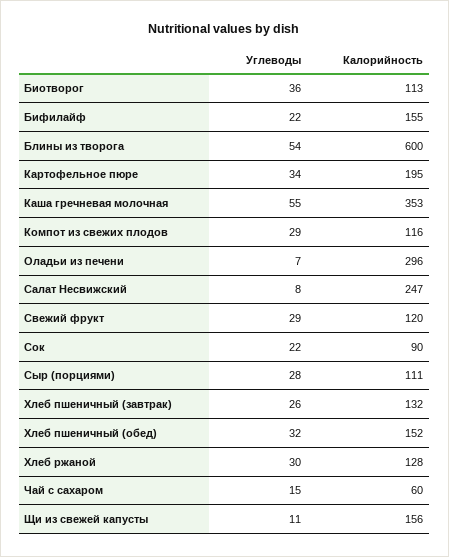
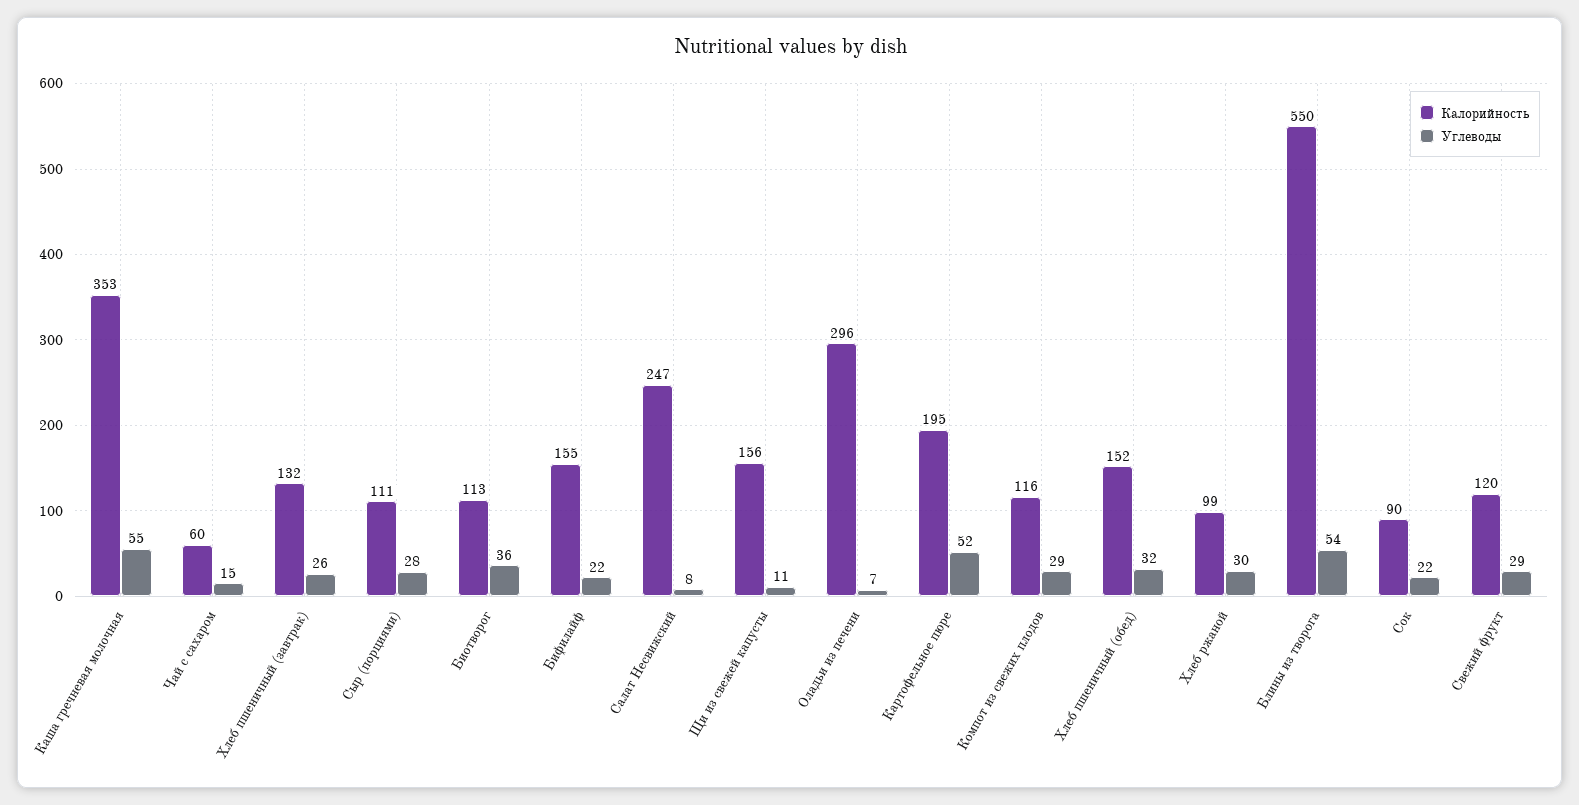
  {
    "Углеводы": {
      "Биотворог": 36,
      "Бифилайф": 22,
      "Блины из творога": 54,
-     "Картофельное пюре": 34,
+     "Картофельное пюре": 52,
      "Каша гречневая молочная": 55,
      "Компот из свежих плодов": 29,
      "Оладьи из печени": 7,
      "Салат Несвижский": 8,
      "Свежий фрукт": 29,
      "Сок": 22,
      "Сыр (порциями)": 28,
      "Хлеб пшеничный (завтрак)": 26,
      "Хлеб пшеничный (обед)": 32,
      "Хлеб ржаной": 30,
      "Чай с сахаром": 15,
      "Щи из свежей капусты": 11
    },
    "Калорийность": {
      "Биотворог": 113,
      "Бифилайф": 155,
-     "Блины из творога": 600,
+     "Блины из творога": 550,
      "Картофельное пюре": 195,
      "Каша гречневая молочная": 353,
      "Компот из свежих плодов": 116,
      "Оладьи из печени": 296,
      "Салат Несвижский": 247,
      "Свежий фрукт": 120,
      "Сок": 90,
      "Сыр (порциями)": 111,
      "Хлеб пшеничный (завтрак)": 132,
      "Хлеб пшеничный (обед)": 152,
-     "Хлеб ржаной": 128,
+     "Хлеб ржаной": 99,
      "Чай с сахаром": 60,
      "Щи из свежей капусты": 156
    }
  }

